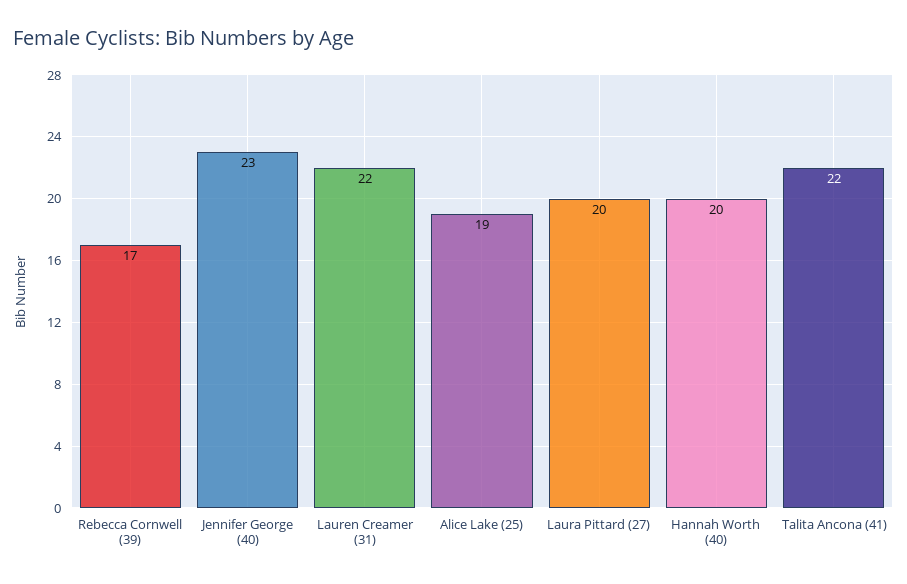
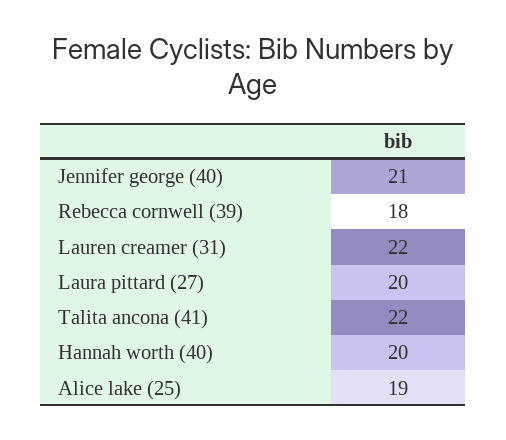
  {
-   "Rebecca Cornwell (39)": 17,
+   "Rebecca Cornwell (39)": 18,
-   "Jennifer George (40)": 23,
+   "Jennifer George (40)": 21,
    "Lauren Creamer (31)": 22,
    "Alice Lake (25)": 19,
    "Laura Pittard (27)": 20,
    "Hannah Worth (40)": 20,
    "Talita Ancona (41)": 22
  }

